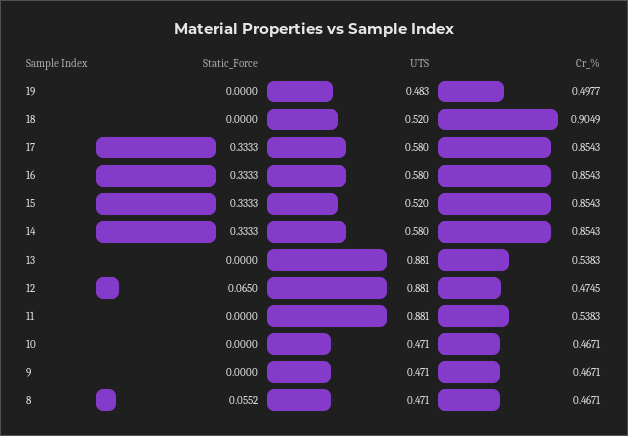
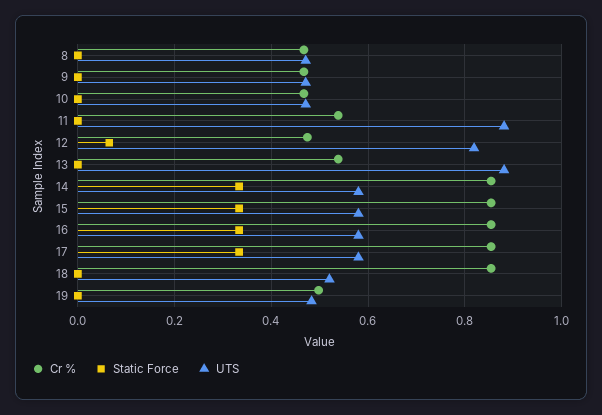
  {
    "Static_Force": {
      "19": 0,
      "18": 0,
      "17": 0.3333,
      "16": 0.3333,
      "15": 0.3333,
      "14": 0.3333,
      "13": 0,
      "12": 0.065,
      "11": 0,
      "10": 0,
      "9": 0,
-     "8": 0.0552
+     "8": 0
    },
    "UTS": {
      "19": 0.483,
      "18": 0.52,
      "17": 0.58,
      "16": 0.58,
-     "15": 0.52,
+     "15": 0.58,
      "14": 0.58,
      "13": 0.881,
-     "12": 0.881,
+     "12": 0.82,
      "11": 0.881,
      "10": 0.471,
      "9": 0.471,
      "8": 0.471
    },
    "Cr_%": {
      "19": 0.4977,
-     "18": 0.9049,
+     "18": 0.86,
      "17": 0.8543,
      "16": 0.8543,
      "15": 0.8543,
      "14": 0.8543,
      "13": 0.5383,
      "12": 0.4745,
      "11": 0.5383,
      "10": 0.4671,
      "9": 0.4671,
      "8": 0.4671
    }
  }

